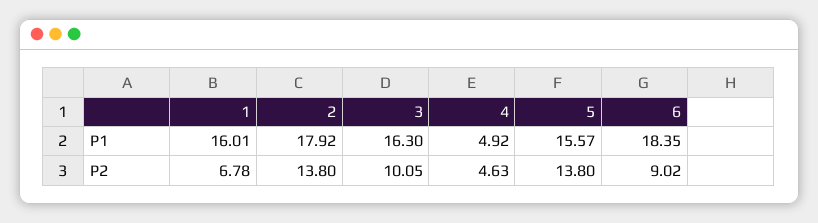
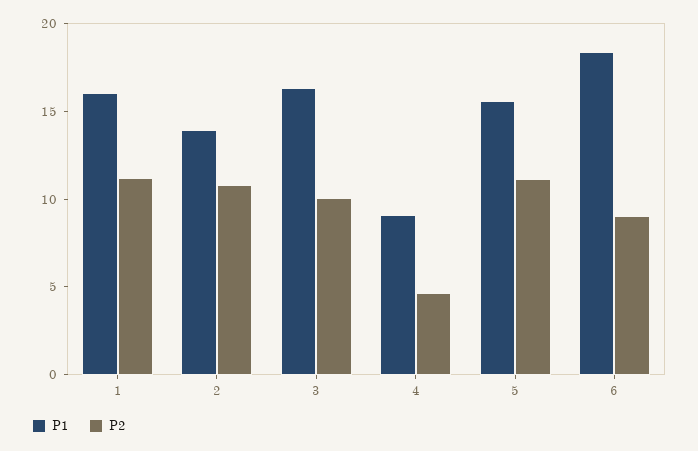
  {
    "P1": {
      "1": 16.01,
-     "2": 17.92,
+     "2": 14,
      "3": 16.3,
-     "4": 4.92,
+     "4": 9,
      "5": 15.57,
      "6": 18.35
    },
    "P2": {
-     "1": 6.78,
+     "1": 11,
-     "2": 13.8,
+     "2": 11,
      "3": 10.05,
      "4": 4.63,
-     "5": 13.8,
+     "5": 11,
      "6": 9.02
    }
  }

